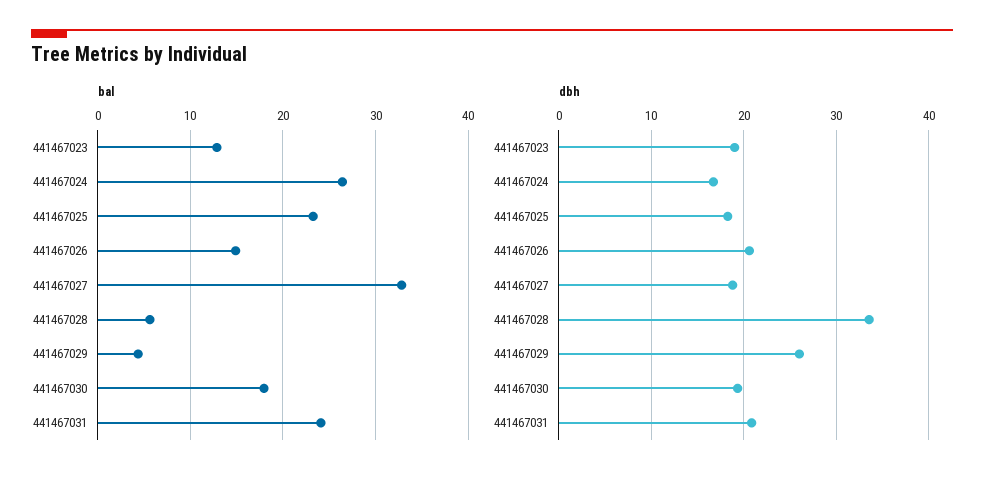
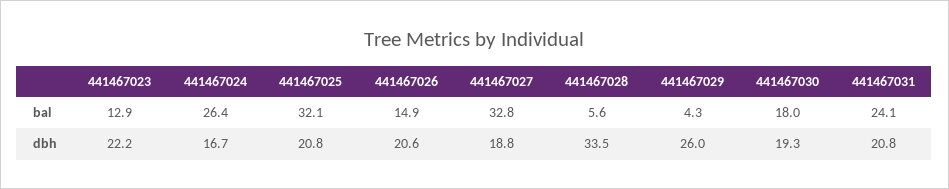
  {
    "bal": {
      "441467023": 12.9,
      "441467024": 26.4,
-     "441467025": 23,
+     "441467025": 32.1,
      "441467026": 14.9,
      "441467027": 32.8,
      "441467028": 5.6,
      "441467029": 4.3,
      "441467030": 18,
      "441467031": 24.1
    },
    "dbh": {
-     "441467023": 19,
+     "441467023": 22.2,
      "441467024": 16.7,
-     "441467025": 18,
+     "441467025": 20.8,
      "441467026": 20.6,
      "441467027": 18.8,
      "441467028": 33.5,
      "441467029": 26,
      "441467030": 19.3,
      "441467031": 20.8
    }
  }

